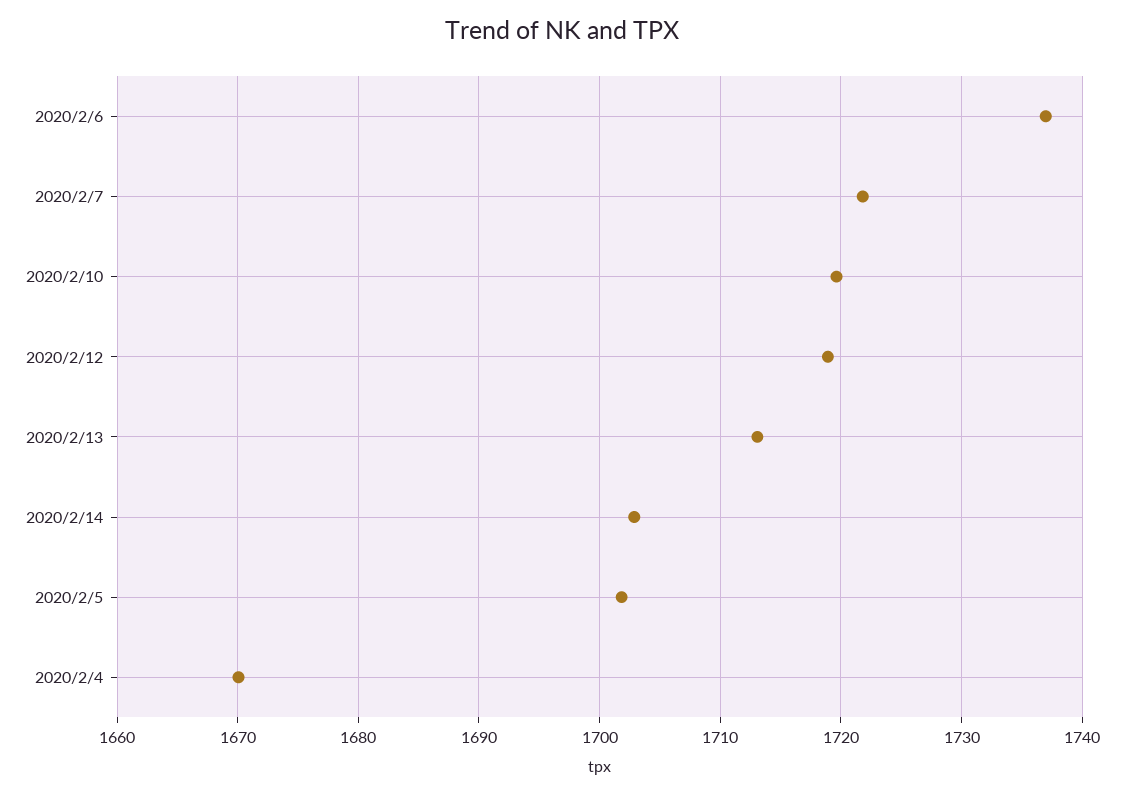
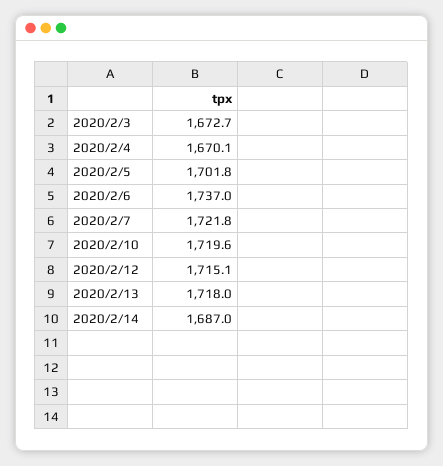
  {
    "2020/2/6": 1737,
    "2020/2/7": 1721.8,
    "2020/2/10": 1719.6,
-   "2020/2/12": 1719,
+   "2020/2/12": 1715.1,
-   "2020/2/13": 1713,
+   "2020/2/13": 1718,
-   "2020/2/14": 1703,
+   "2020/2/14": 1687,
    "2020/2/5": 1701.8,
-   "2020/2/4": 1670.1
+   "2020/2/4": 1670.1,
+   "2020/2/3": 1672.7
  }

